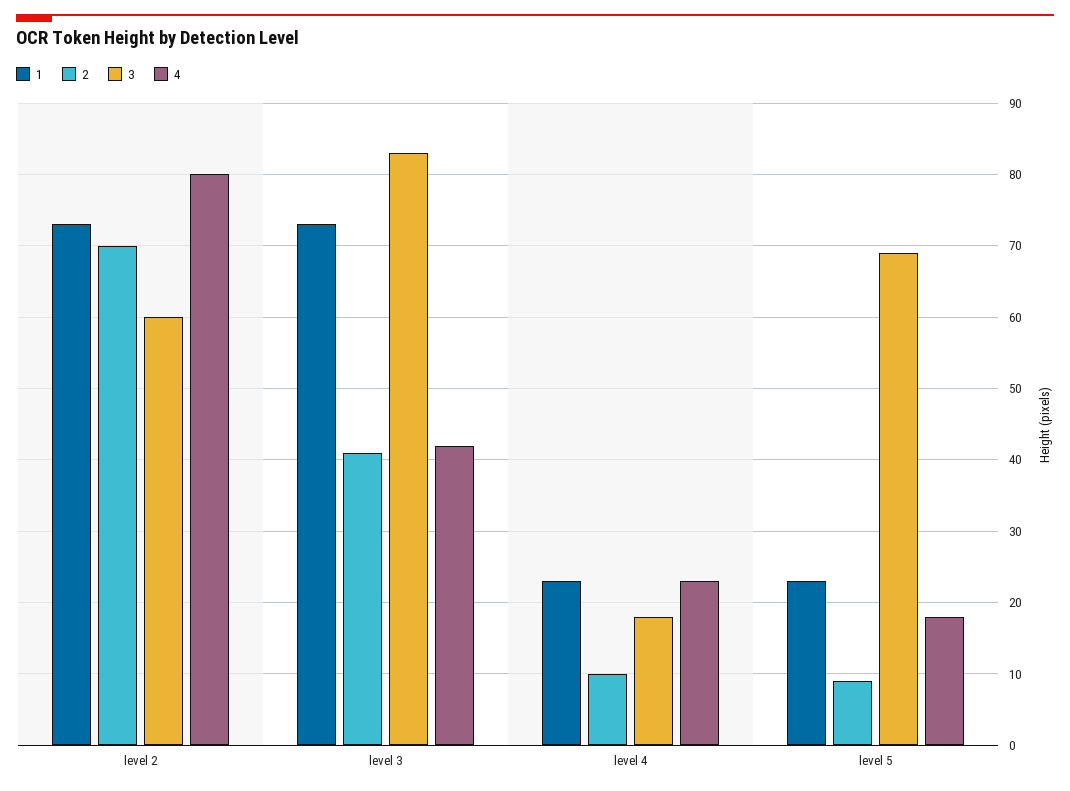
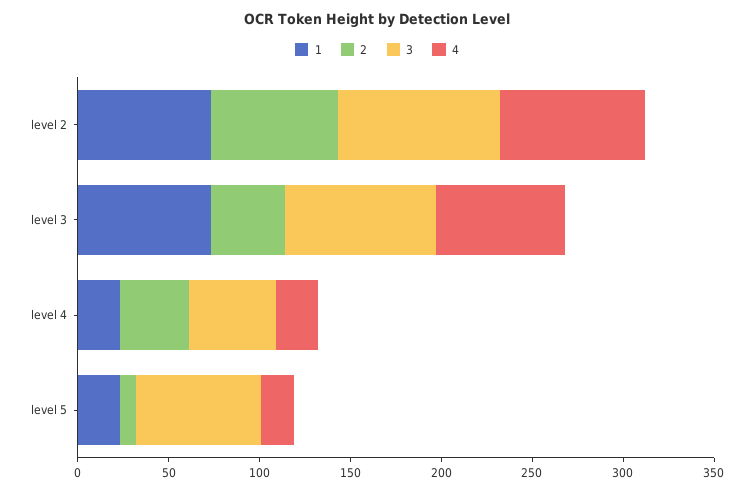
  {
    "1": {
      "level 2": 73,
      "level 3": 73,
      "level 4": 23,
      "level 5": 23
    },
    "2": {
      "level 2": 70,
      "level 3": 41,
-     "level 4": 10,
+     "level 4": 40,
      "level 5": 9
    },
    "3": {
-     "level 2": 60,
+     "level 2": 90,
      "level 3": 83,
-     "level 4": 18,
+     "level 4": 50,
      "level 5": 69
    },
    "4": {
      "level 2": 80,
-     "level 3": 42,
+     "level 3": 70,
      "level 4": 23,
      "level 5": 18
    }
  }

